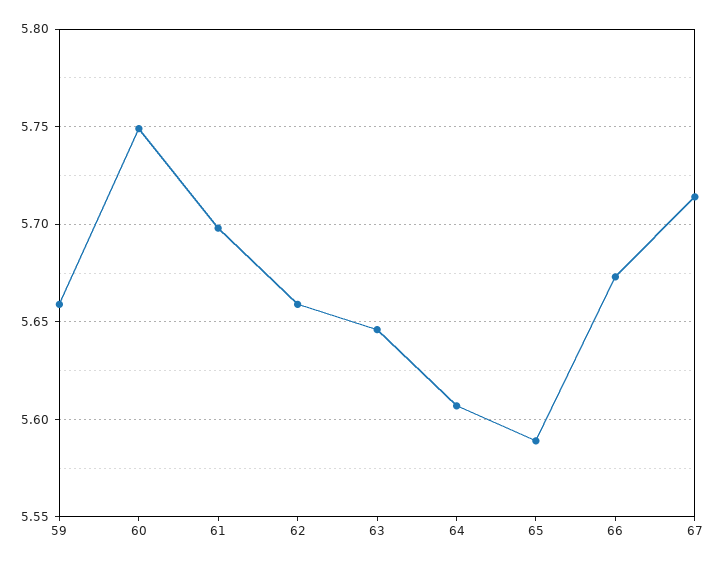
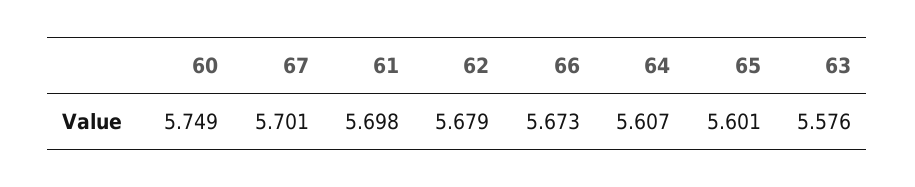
  {
-   "59": 5.66,
    "60": 5.749,
    "61": 5.698,
-   "62": 5.66,
+   "62": 5.679,
-   "63": 5.645,
+   "63": 5.576,
    "64": 5.607,
-   "65": 5.59,
+   "65": 5.601,
    "66": 5.673,
-   "67": 5.715
+   "67": 5.701
  }

